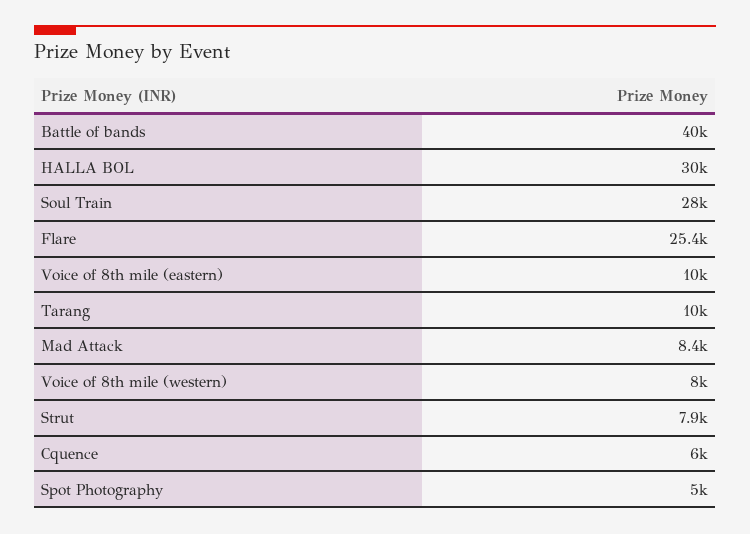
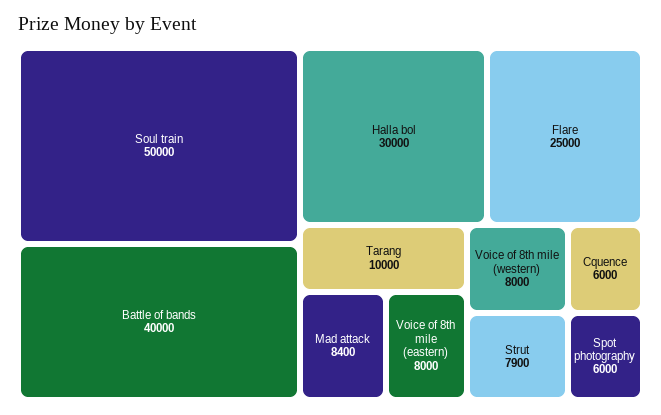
  {
    "Battle of bands": 40000,
    "HALLA BOL": 30000,
-   "Soul Train": 28000,
+   "Soul Train": 50000,
-   "Flare": 25400,
+   "Flare": 25000,
-   "Voice of 8th mile (eastern)": 10000,
+   "Voice of 8th mile (eastern)": 8000,
    "Tarang": 10000,
    "Mad Attack": 8400,
    "Voice of 8th mile (western)": 8000,
    "Strut": 7900,
    "Cquence": 6000,
-   "Spot Photography": 5000
+   "Spot Photography": 6000
  }

